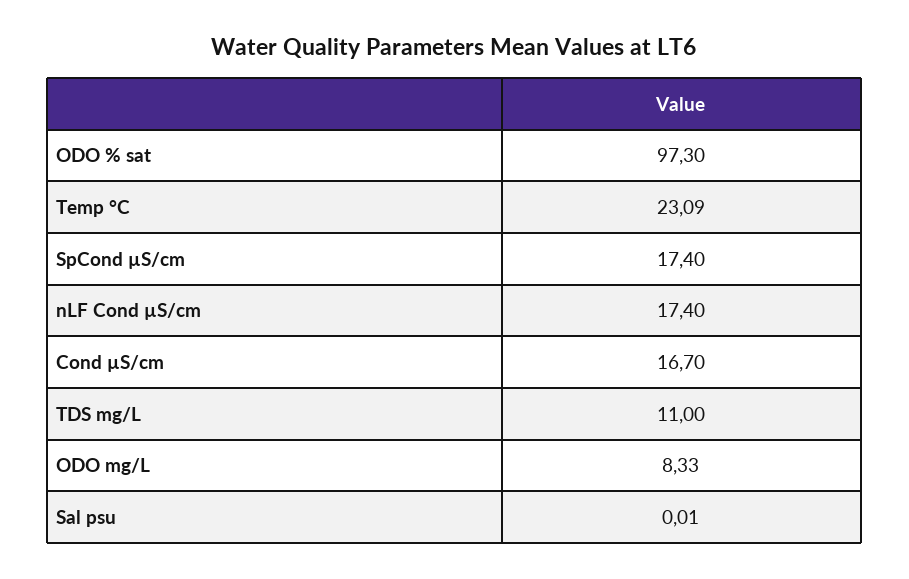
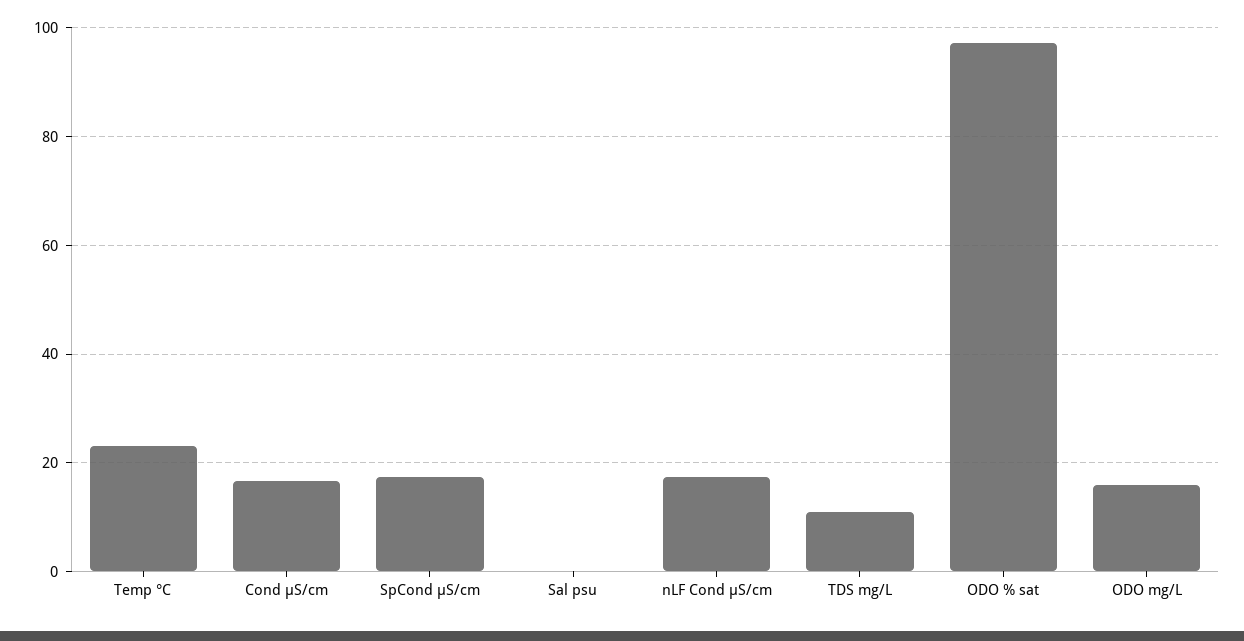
  {
    "ODO % sat": 97.3,
    "Temp °C": 23.09,
    "SpCond µS/cm": 17.4,
    "nLF Cond µS/cm": 17.4,
    "Cond µS/cm": 16.7,
    "TDS mg/L": 11,
-   "ODO mg/L": 8.33,
+   "ODO mg/L": 16,
    "Sal psu": 0.01
  }

